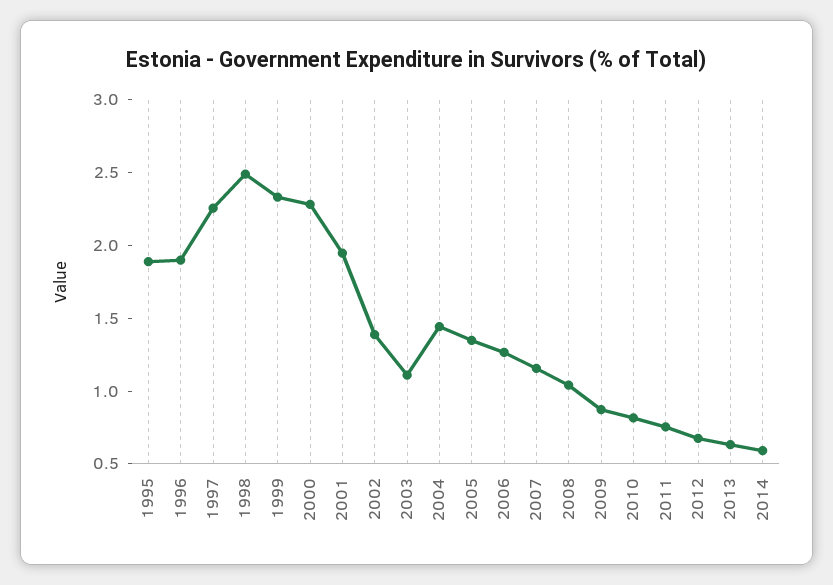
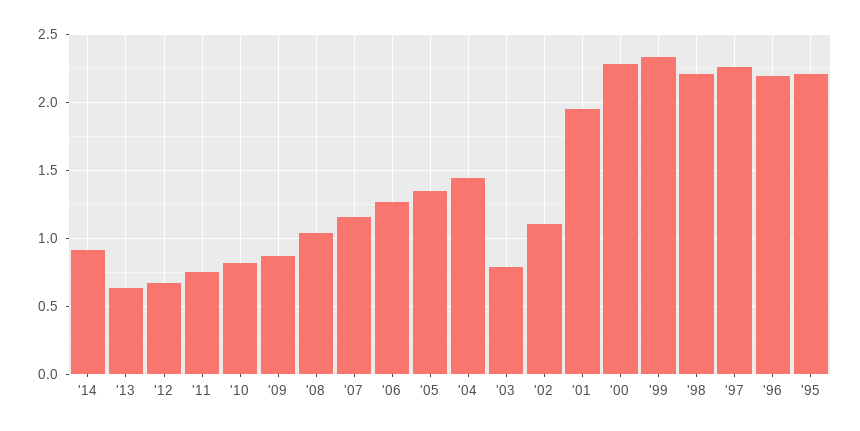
  {
-   "1995": 1.9,
+   "1995": 2.2,
-   "1996": 1.9,
+   "1996": 2.2,
    "1997": 2.25,
-   "1998": 2.5,
+   "1998": 2.2,
    "1999": 2.35,
    "2000": 2.3,
    "2001": 1.95,
-   "2002": 1.4,
+   "2002": 1.1,
-   "2003": 1.1,
+   "2003": 0.8,
    "2004": 1.45,
    "2005": 1.35,
    "2006": 1.25,
    "2007": 1.15,
    "2008": 1.05,
    "2009": 0.85,
    "2010": 0.8,
    "2011": 0.75,
    "2012": 0.65,
    "2013": 0.65,
-   "2014": 0.6
+   "2014": 0.9
  }

